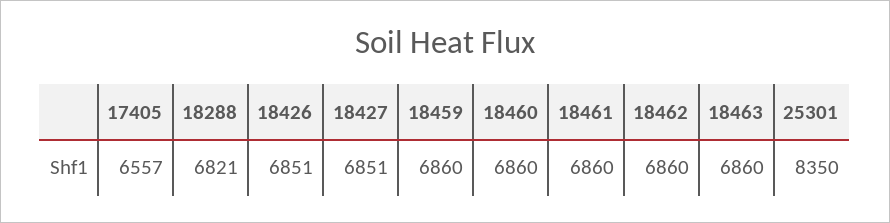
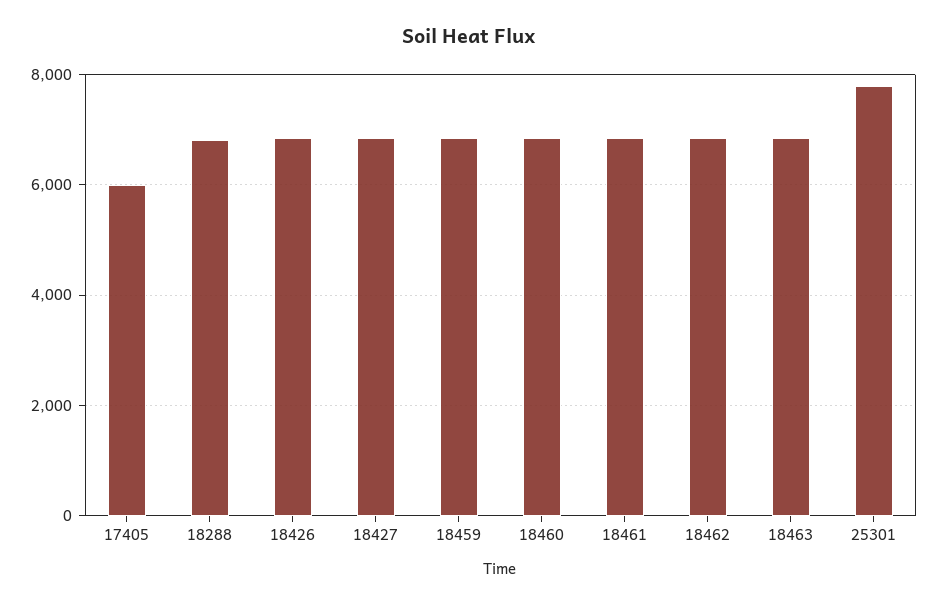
  {
-   "17405": 6557,
+   "17405": 6000,
    "18288": 6821,
    "18426": 6851,
    "18427": 6851,
    "18459": 6860,
    "18460": 6860,
    "18461": 6860,
    "18462": 6860,
    "18463": 6860,
-   "25301": 8350
+   "25301": 7800
  }

